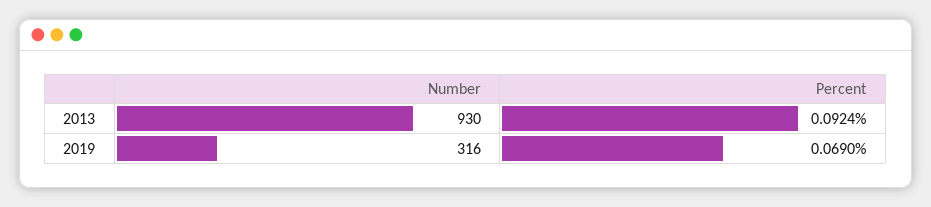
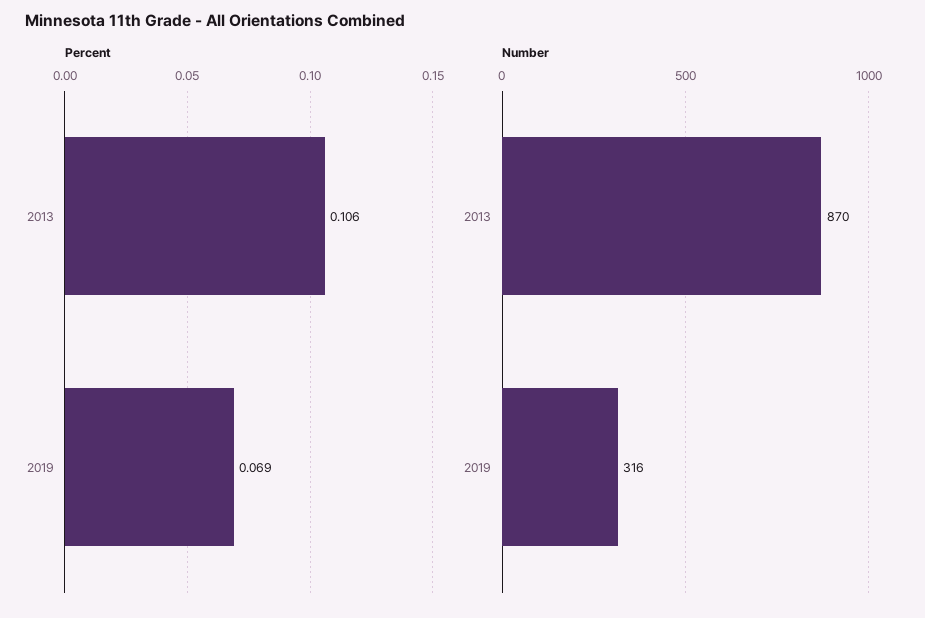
  {
    "Number": {
-     "2013": 930,
+     "2013": 870,
      "2019": 316
    },
    "Percent": {
-     "2013": 0.0924,
+     "2013": 0.106,
      "2019": 0.069
    }
  }

